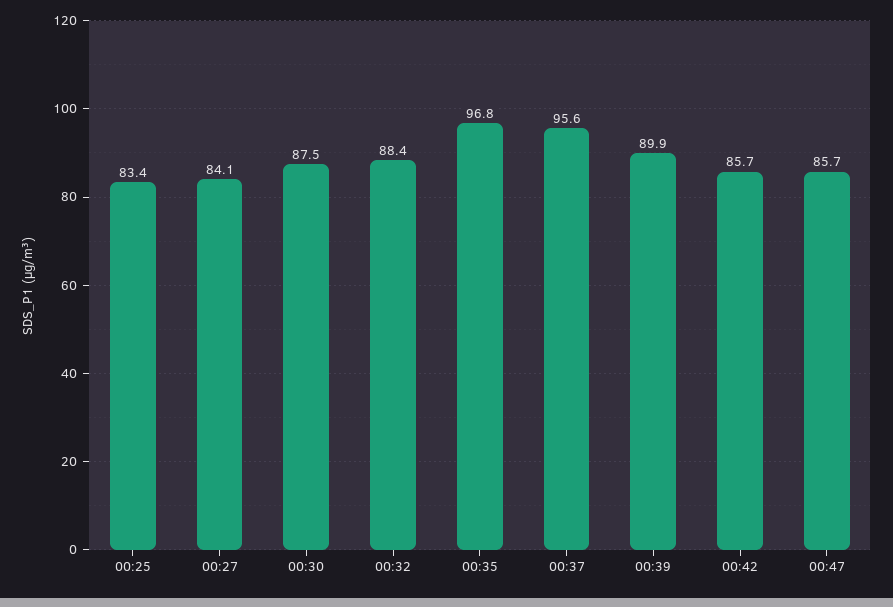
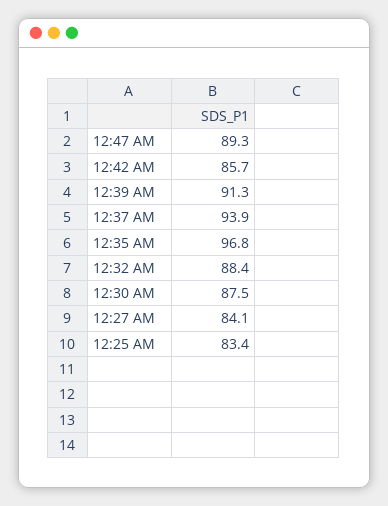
  {
    "00:25": 83.4,
    "00:27": 84.1,
    "00:30": 87.5,
    "00:32": 88.4,
    "00:35": 96.8,
-   "00:37": 95.6,
+   "00:37": 93.9,
-   "00:39": 89.9,
+   "00:39": 91.3,
    "00:42": 85.7,
-   "00:47": 85.7
+   "00:47": 89.3
  }

